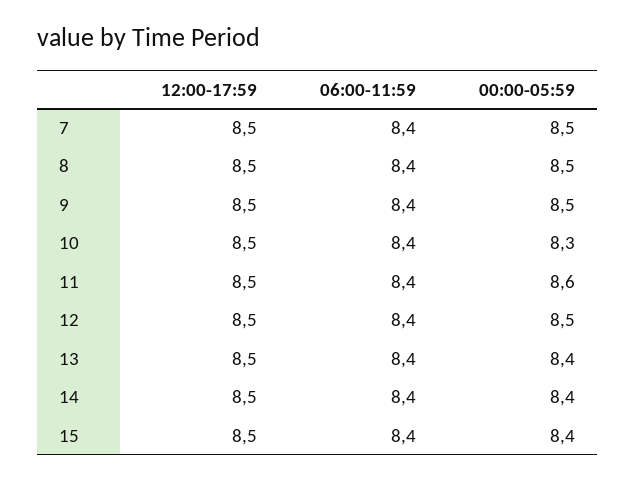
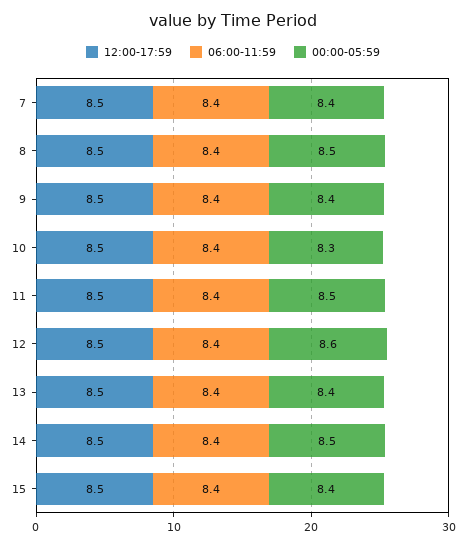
  {
    "12:00-17:59": {
      "7": 8.5,
      "8": 8.5,
      "9": 8.5,
      "10": 8.5,
      "11": 8.5,
      "12": 8.5,
      "13": 8.5,
      "14": 8.5,
      "15": 8.5
    },
    "06:00-11:59": {
      "7": 8.4,
      "8": 8.4,
      "9": 8.4,
      "10": 8.4,
      "11": 8.4,
      "12": 8.4,
      "13": 8.4,
      "14": 8.4,
      "15": 8.4
    },
    "00:00-05:59": {
-     "7": 8.5,
+     "7": 8.4,
      "8": 8.5,
-     "9": 8.5,
+     "9": 8.4,
      "10": 8.3,
-     "11": 8.6,
+     "11": 8.5,
-     "12": 8.5,
+     "12": 8.6,
      "13": 8.4,
-     "14": 8.4,
+     "14": 8.5,
      "15": 8.4
    }
  }

